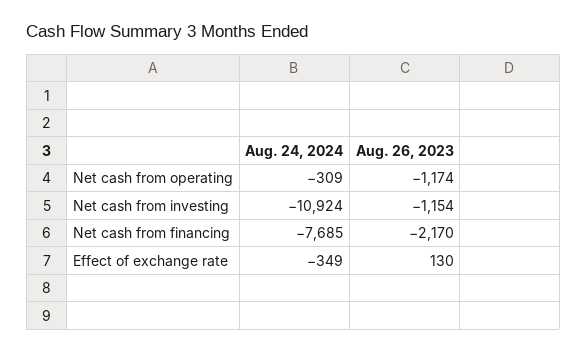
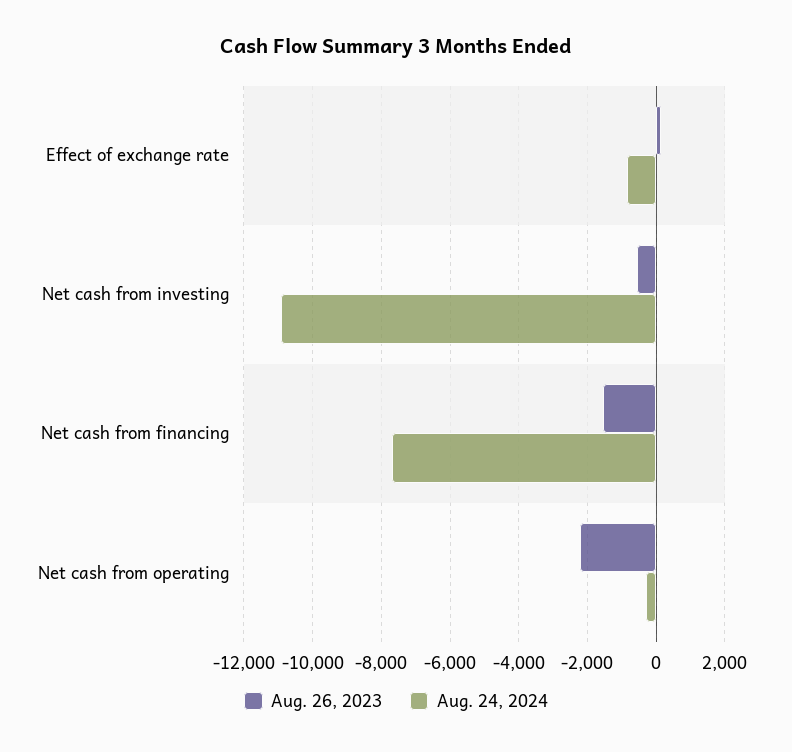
  {
    "Aug. 24, 2024": {
      "Net cash from operating": -309,
      "Net cash from investing": -10924,
      "Net cash from financing": -7685,
-     "Effect of exchange rate": -349
+     "Effect of exchange rate": -800
    },
    "Aug. 26, 2023": {
-     "Net cash from operating": -1174,
+     "Net cash from operating": -2200,
-     "Net cash from investing": -1154,
+     "Net cash from investing": -600,
-     "Net cash from financing": -2170,
+     "Net cash from financing": -1600,
      "Effect of exchange rate": 130
    }
  }

